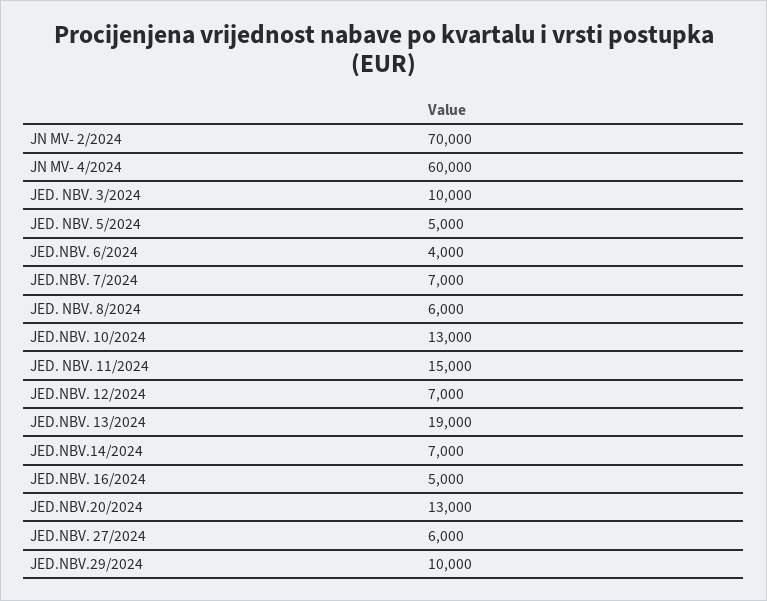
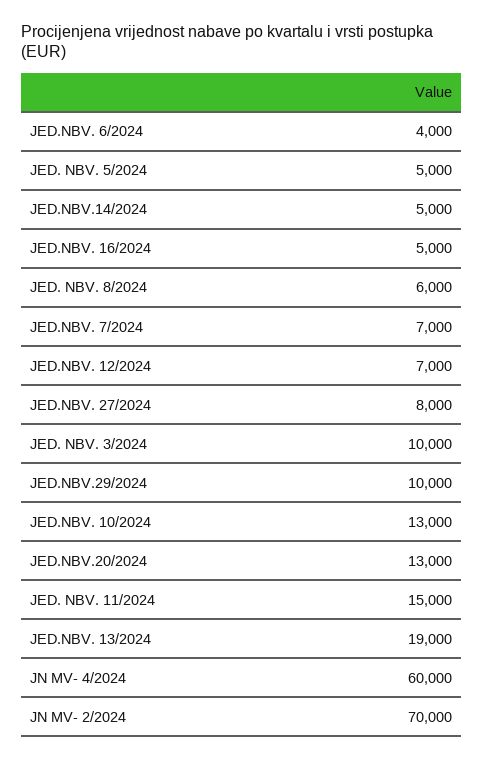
  {
    "JN MV- 2/2024": 70000,
    "JN MV- 4/2024": 60000,
    "JED. NBV. 3/2024": 10000,
    "JED. NBV. 5/2024": 5000,
    "JED.NBV. 6/2024": 4000,
    "JED.NBV. 7/2024": 7000,
    "JED. NBV. 8/2024": 6000,
    "JED.NBV. 10/2024": 13000,
    "JED. NBV. 11/2024": 15000,
    "JED.NBV. 12/2024": 7000,
    "JED.NBV. 13/2024": 19000,
-   "JED.NBV.14/2024": 7000,
+   "JED.NBV.14/2024": 5000,
    "JED.NBV. 16/2024": 5000,
    "JED.NBV.20/2024": 13000,
-   "JED.NBV. 27/2024": 6000,
+   "JED.NBV. 27/2024": 8000,
    "JED.NBV.29/2024": 10000
  }

